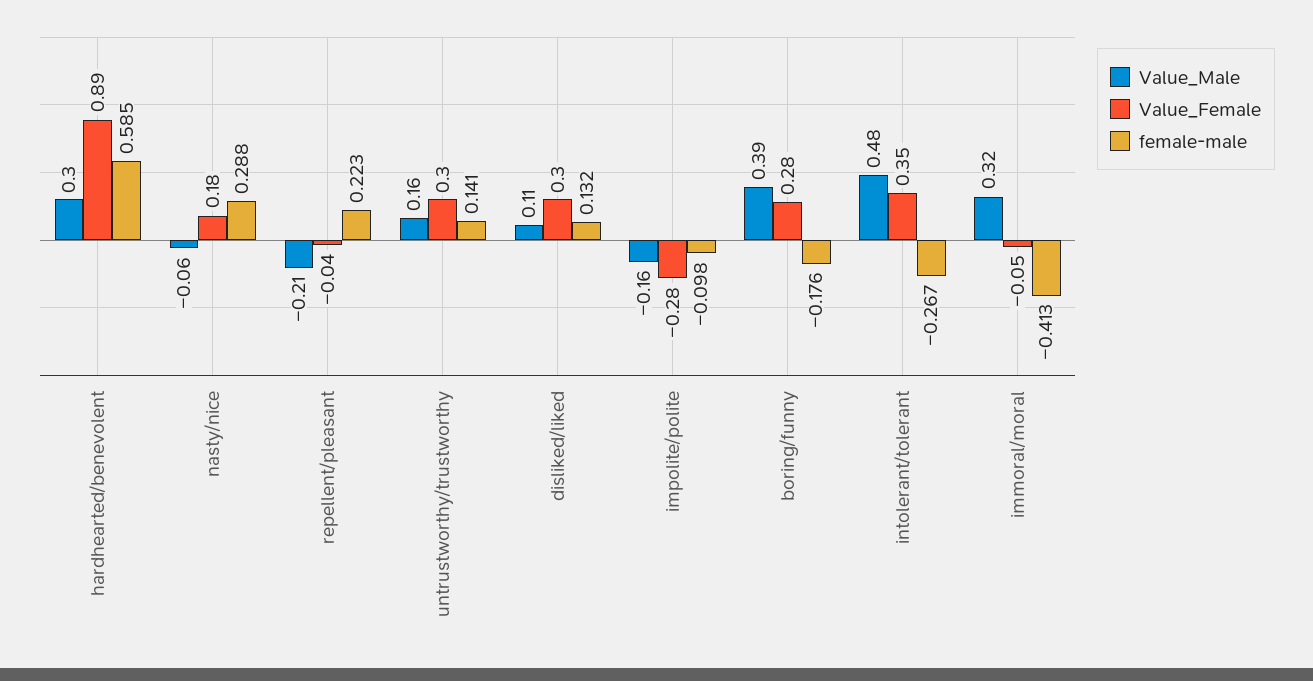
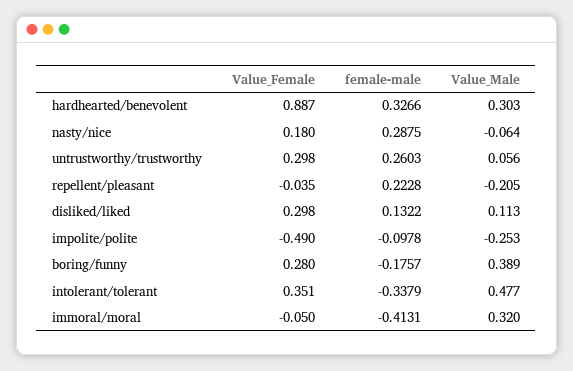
  {
    "Value_Male": {
      "hardhearted/benevolent": 0.303,
      "nasty/nice": -0.064,
      "repellent/pleasant": -0.205,
-     "untrustworthy/trustworthy": 0.16,
+     "untrustworthy/trustworthy": 0.056,
      "disliked/liked": 0.113,
-     "impolite/polite": -0.16,
+     "impolite/polite": -0.253,
      "boring/funny": 0.389,
      "intolerant/tolerant": 0.477,
      "immoral/moral": 0.32
    },
    "Value_Female": {
      "hardhearted/benevolent": 0.887,
      "nasty/nice": 0.18,
      "repellent/pleasant": -0.035,
      "untrustworthy/trustworthy": 0.298,
      "disliked/liked": 0.298,
-     "impolite/polite": -0.28,
+     "impolite/polite": -0.49,
      "boring/funny": 0.28,
      "intolerant/tolerant": 0.351,
      "immoral/moral": -0.05
    },
    "female-male": {
-     "hardhearted/benevolent": 0.585,
+     "hardhearted/benevolent": 0.3266,
      "nasty/nice": 0.2875,
      "repellent/pleasant": 0.2228,
-     "untrustworthy/trustworthy": 0.141,
+     "untrustworthy/trustworthy": 0.2603,
      "disliked/liked": 0.1322,
      "impolite/polite": -0.0978,
      "boring/funny": -0.1757,
-     "intolerant/tolerant": -0.267,
+     "intolerant/tolerant": -0.3379,
      "immoral/moral": -0.4131
    }
  }

